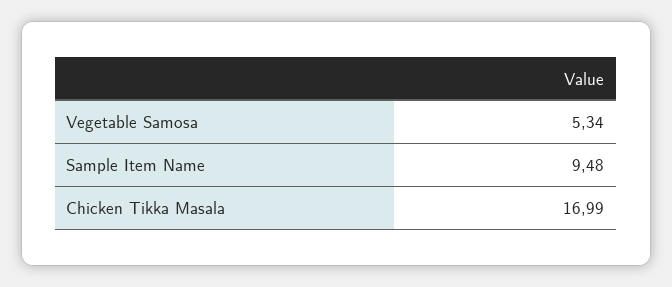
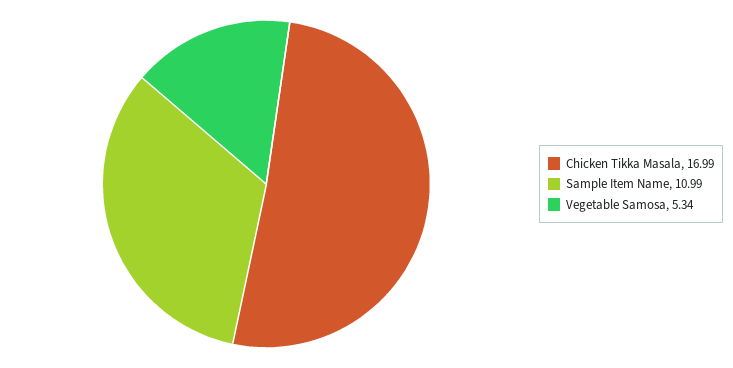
  {
    "Vegetable Samosa": 5.34,
-   "Sample Item Name": 9.48,
+   "Sample Item Name": 10.99,
    "Chicken Tikka Masala": 16.99
  }

